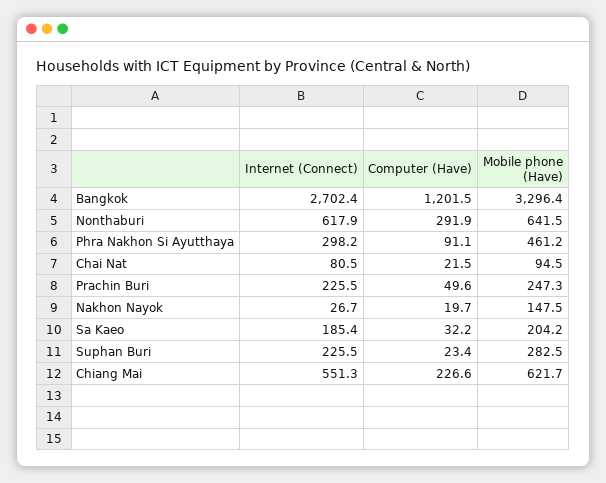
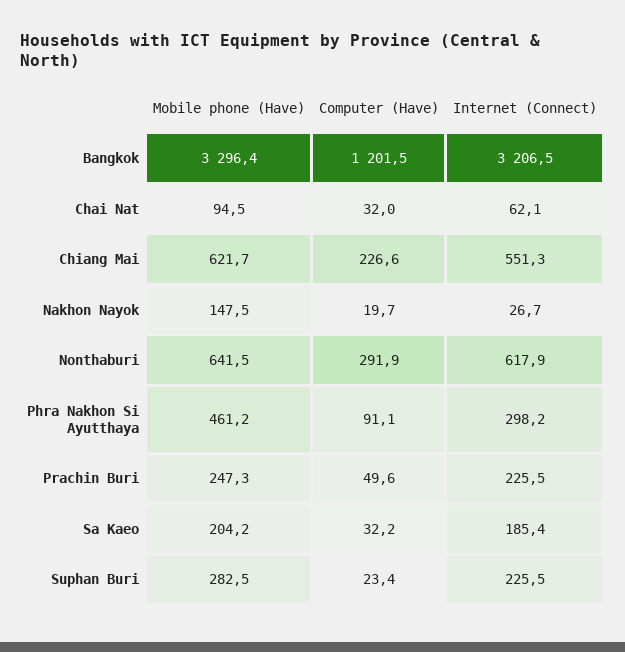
  {
    "Internet (Connect)": {
-     "Bangkok": 2702.4,
+     "Bangkok": 3206.5,
      "Nonthaburi": 617.9,
      "Phra Nakhon Si Ayutthaya": 298.2,
-     "Chai Nat": 80.5,
+     "Chai Nat": 62.1,
      "Prachin Buri": 225.5,
      "Nakhon Nayok": 26.7,
      "Sa Kaeo": 185.4,
      "Suphan Buri": 225.5,
      "Chiang Mai": 551.3
    },
    "Computer (Have)": {
      "Bangkok": 1201.5,
      "Nonthaburi": 291.9,
      "Phra Nakhon Si Ayutthaya": 91.1,
-     "Chai Nat": 21.5,
+     "Chai Nat": 32,
      "Prachin Buri": 49.6,
      "Nakhon Nayok": 19.7,
      "Sa Kaeo": 32.2,
      "Suphan Buri": 23.4,
      "Chiang Mai": 226.6
    },
    "Mobile phone (Have)": {
      "Bangkok": 3296.4,
      "Nonthaburi": 641.5,
      "Phra Nakhon Si Ayutthaya": 461.2,
      "Chai Nat": 94.5,
      "Prachin Buri": 247.3,
      "Nakhon Nayok": 147.5,
      "Sa Kaeo": 204.2,
      "Suphan Buri": 282.5,
      "Chiang Mai": 621.7
    }
  }

